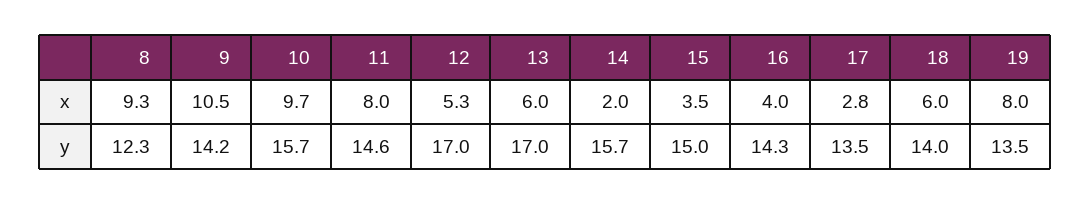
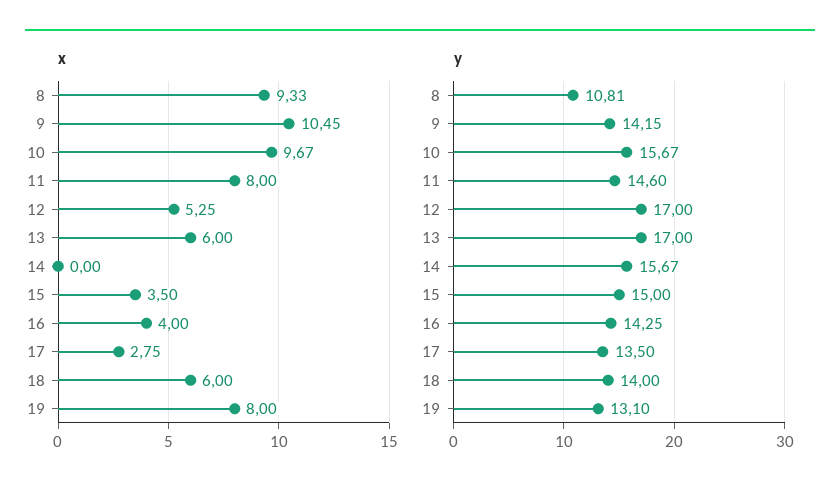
  {
    "x": {
      "8": 9.33,
      "9": 10.45,
      "10": 9.67,
      "11": 8,
      "12": 5.25,
      "13": 6,
-     "14": 2,
+     "14": 0,
      "15": 3.5,
      "16": 4,
      "17": 2.75,
      "18": 6,
      "19": 8
    },
    "y": {
-     "8": 12.3,
+     "8": 10.81,
      "9": 14.15,
      "10": 15.67,
      "11": 14.6,
      "12": 17,
      "13": 17,
      "14": 15.67,
      "15": 15,
      "16": 14.25,
      "17": 13.5,
      "18": 14,
-     "19": 13.5
+     "19": 13.1
    }
  }

